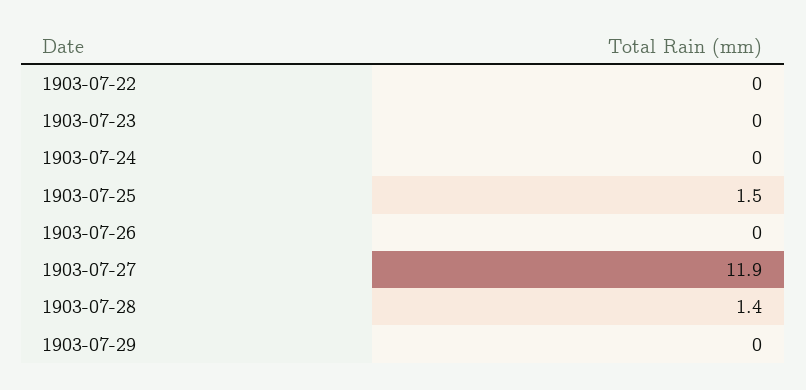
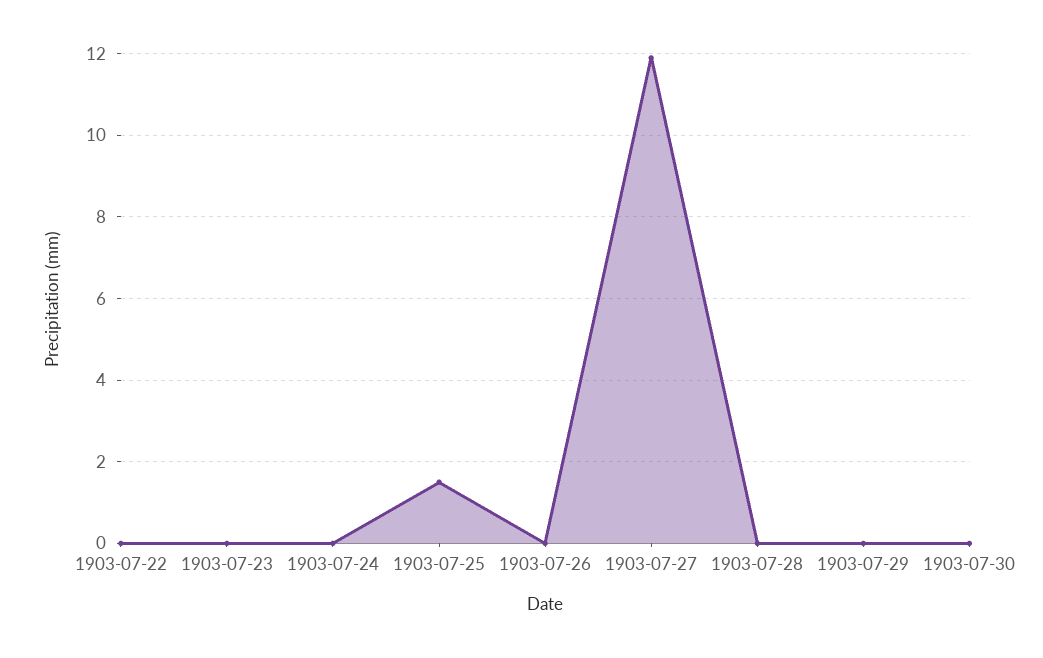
  {
    "1903-07-22": 0,
    "1903-07-23": 0,
    "1903-07-24": 0,
    "1903-07-25": 1.5,
    "1903-07-26": 0,
    "1903-07-27": 11.9,
-   "1903-07-28": 1.4,
+   "1903-07-28": 0,
-   "1903-07-29": 0
+   "1903-07-29": 0,
+   "1903-07-30": 0
  }

